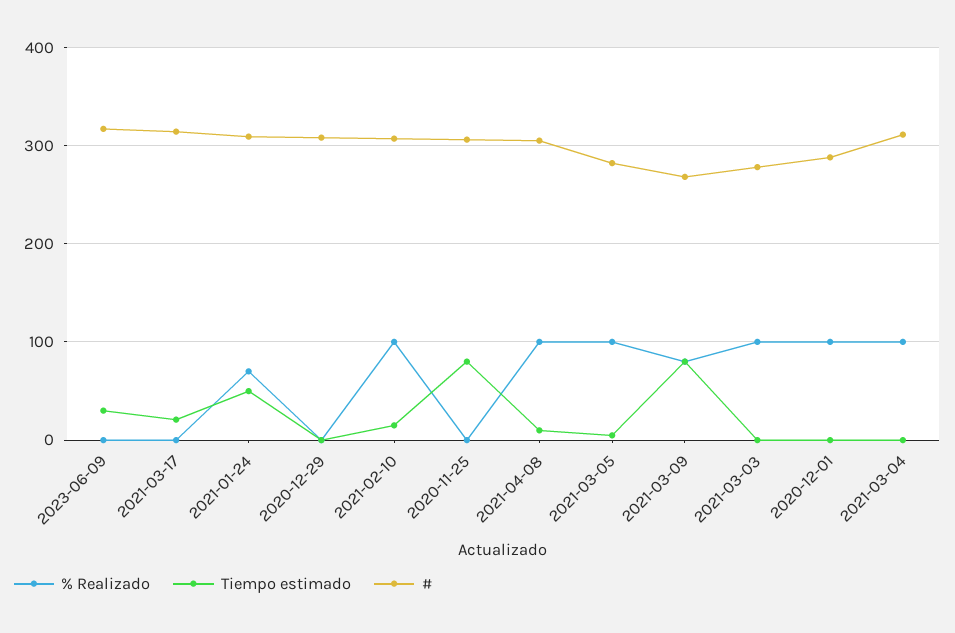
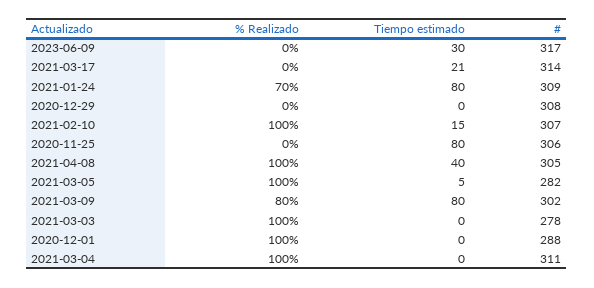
  {
    "% Realizado": {
      "2023-06-09": 0,
      "2021-03-17": 0,
      "2021-01-24": 70,
      "2020-12-29": 0,
      "2021-02-10": 100,
      "2020-11-25": 0,
      "2021-04-08": 100,
      "2021-03-05": 100,
      "2021-03-09": 80,
      "2021-03-03": 100,
      "2020-12-01": 100,
      "2021-03-04": 100
    },
    "Tiempo estimado": {
      "2023-06-09": 30,
      "2021-03-17": 21,
-     "2021-01-24": 50,
+     "2021-01-24": 80,
      "2020-12-29": 0,
      "2021-02-10": 15,
      "2020-11-25": 80,
-     "2021-04-08": 10,
+     "2021-04-08": 40,
      "2021-03-05": 5,
      "2021-03-09": 80,
      "2021-03-03": 0,
      "2020-12-01": 0,
      "2021-03-04": 0
    },
    "#": {
      "2023-06-09": 317,
      "2021-03-17": 314,
      "2021-01-24": 309,
      "2020-12-29": 308,
      "2021-02-10": 307,
      "2020-11-25": 306,
      "2021-04-08": 305,
      "2021-03-05": 282,
-     "2021-03-09": 270,
+     "2021-03-09": 302,
      "2021-03-03": 278,
      "2020-12-01": 288,
      "2021-03-04": 311
    }
  }

